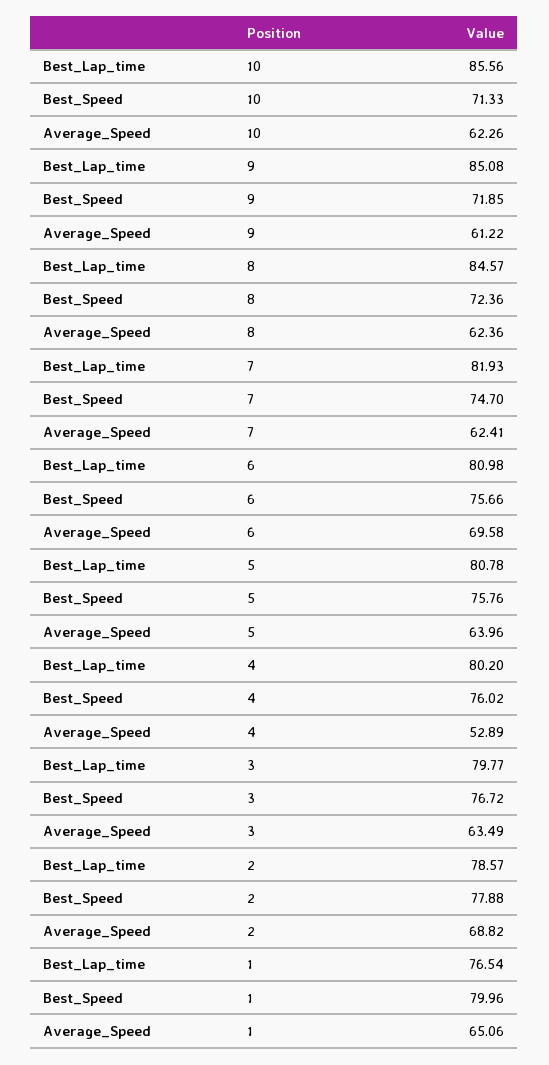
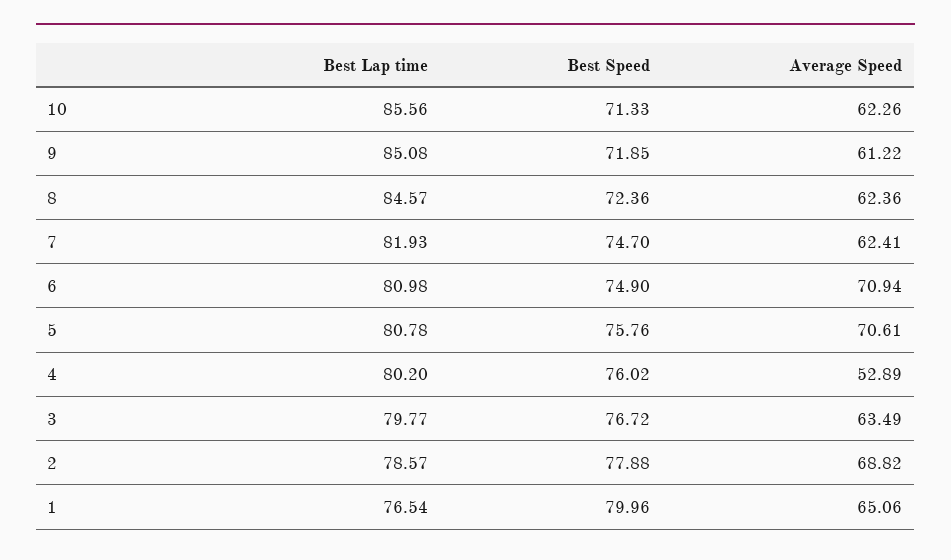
  {
    "Best_Lap_time": {
      "10": 85.56,
      "9": 85.08,
      "8": 84.57,
      "7": 81.93,
      "6": 80.98,
      "5": 80.78,
      "4": 80.2,
      "3": 79.77,
      "2": 78.57,
      "1": 76.54
    },
    "Best_Speed": {
      "10": 71.33,
      "9": 71.85,
      "8": 72.36,
      "7": 74.7,
-     "6": 75.66,
+     "6": 74.9,
      "5": 75.76,
      "4": 76.02,
      "3": 76.72,
      "2": 77.88,
      "1": 79.96
    },
    "Average_Speed": {
      "10": 62.26,
      "9": 61.22,
      "8": 62.36,
      "7": 62.41,
-     "6": 69.58,
+     "6": 70.94,
-     "5": 63.96,
+     "5": 70.61,
      "4": 52.89,
      "3": 63.49,
      "2": 68.82,
      "1": 65.06
    }
  }

